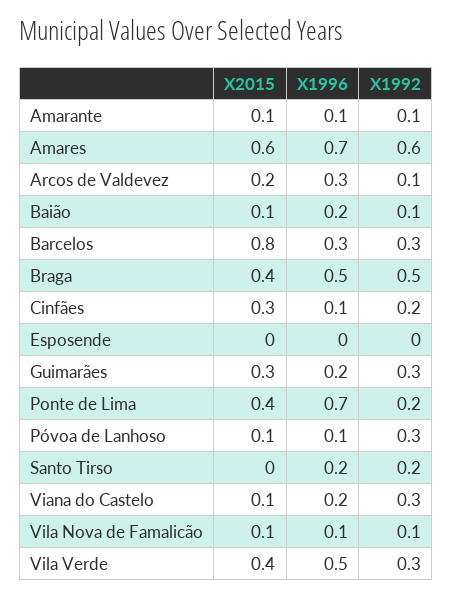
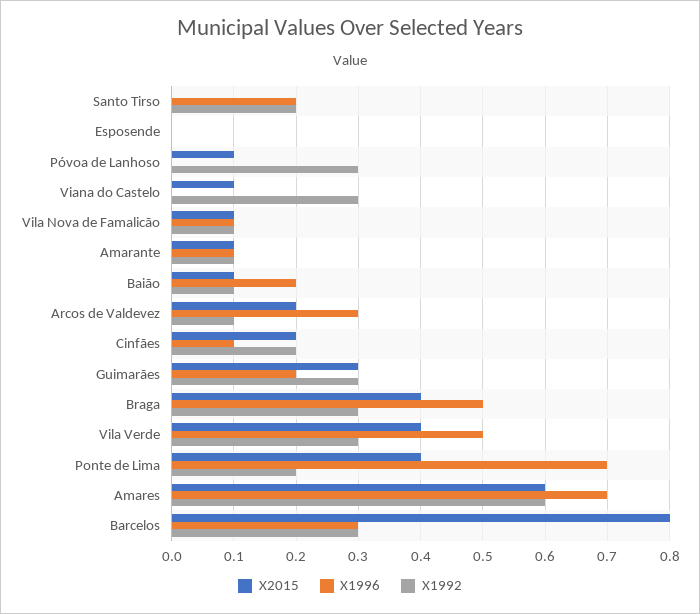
  {
    "X2015": {
      "Amarante": 0.1,
      "Amares": 0.6,
      "Arcos de Valdevez": 0.2,
      "Baião": 0.1,
      "Barcelos": 0.8,
      "Braga": 0.4,
-     "Cinfães": 0.3,
+     "Cinfães": 0.2,
      "Esposende": 0,
      "Guimarães": 0.3,
      "Ponte de Lima": 0.4,
      "Póvoa de Lanhoso": 0.1,
      "Santo Tirso": 0,
      "Viana do Castelo": 0.1,
      "Vila Nova de Famalicão": 0.1,
      "Vila Verde": 0.4
    },
    "X1996": {
      "Amarante": 0.1,
      "Amares": 0.7,
      "Arcos de Valdevez": 0.3,
      "Baião": 0.2,
      "Barcelos": 0.3,
      "Braga": 0.5,
      "Cinfães": 0.1,
      "Esposende": 0,
      "Guimarães": 0.2,
      "Ponte de Lima": 0.7,
-     "Póvoa de Lanhoso": 0.1,
+     "Póvoa de Lanhoso": 0,
      "Santo Tirso": 0.2,
-     "Viana do Castelo": 0.2,
+     "Viana do Castelo": 0,
      "Vila Nova de Famalicão": 0.1,
      "Vila Verde": 0.5
    },
    "X1992": {
      "Amarante": 0.1,
      "Amares": 0.6,
      "Arcos de Valdevez": 0.1,
      "Baião": 0.1,
      "Barcelos": 0.3,
-     "Braga": 0.5,
+     "Braga": 0.3,
      "Cinfães": 0.2,
      "Esposende": 0,
      "Guimarães": 0.3,
      "Ponte de Lima": 0.2,
      "Póvoa de Lanhoso": 0.3,
      "Santo Tirso": 0.2,
      "Viana do Castelo": 0.3,
      "Vila Nova de Famalicão": 0.1,
      "Vila Verde": 0.3
    }
  }

